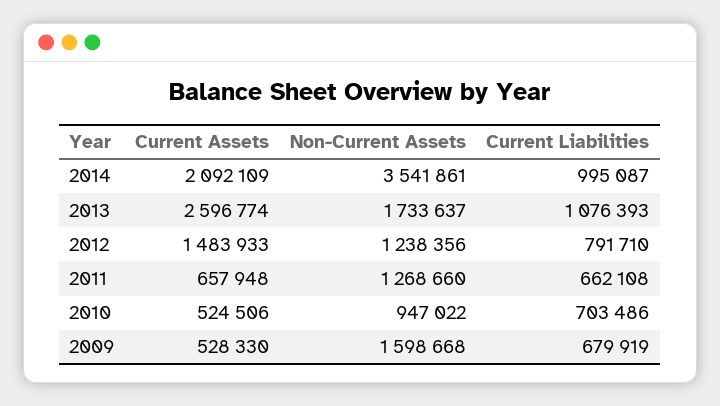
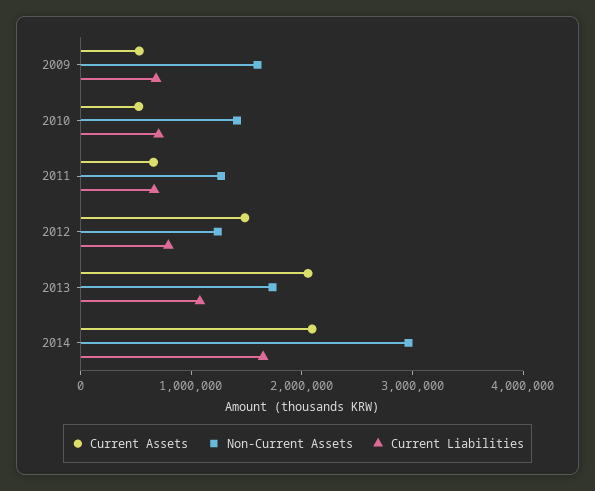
  {
    "Current Assets": {
      "2014": 2092109,
-     "2013": 2596774,
+     "2013": 2000000,
      "2012": 1483933,
      "2011": 657948,
      "2010": 524506,
      "2009": 528330
    },
    "Non-Current Assets": {
-     "2014": 3541861,
+     "2014": 3000000,
      "2013": 1733637,
      "2012": 1238356,
      "2011": 1268660,
-     "2010": 947022,
+     "2010": 1400000,
      "2009": 1598668
    },
    "Current Liabilities": {
-     "2014": 995087,
+     "2014": 1600000,
      "2013": 1076393,
      "2012": 791710,
      "2011": 662108,
      "2010": 703486,
      "2009": 679919
    }
  }

